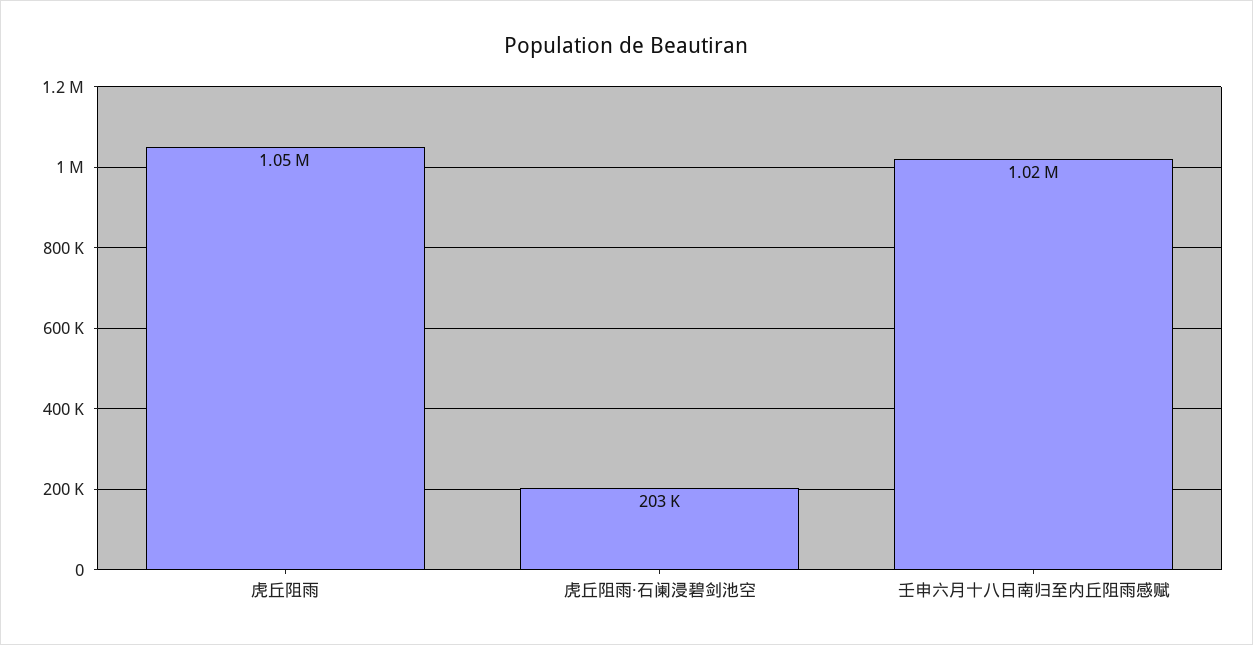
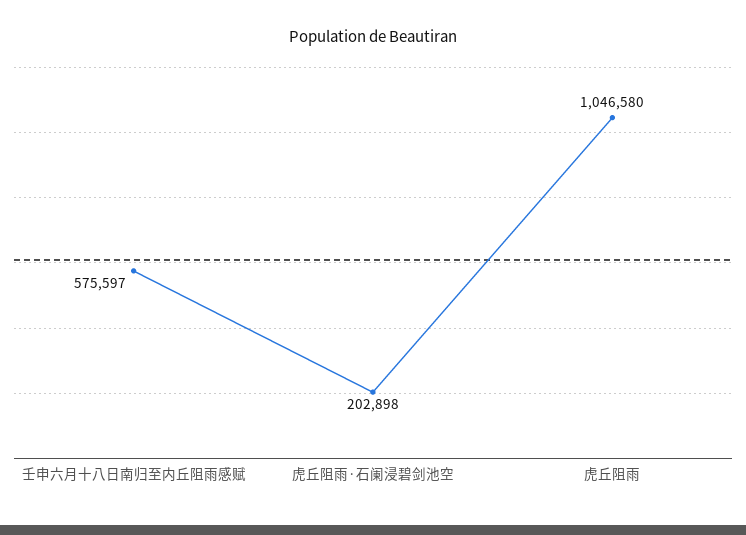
  {
    "虎丘阻雨": 1046580,
    "虎丘阻雨·石阑浸碧剑池空": 202898,
-   "壬申六月十八日南归至内丘阻雨感赋": 1020000
+   "壬申六月十八日南归至内丘阻雨感赋": 575597
  }

